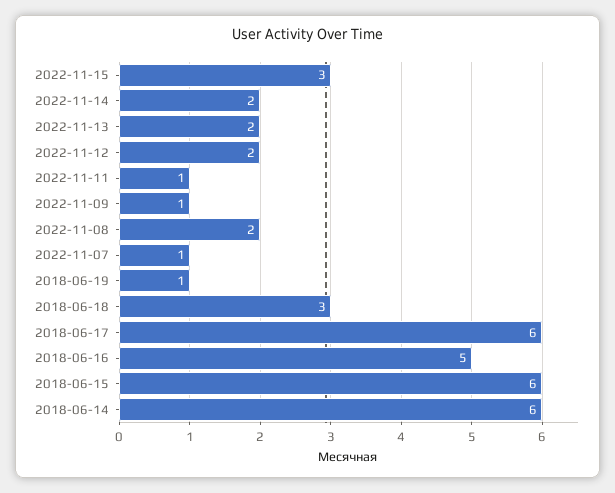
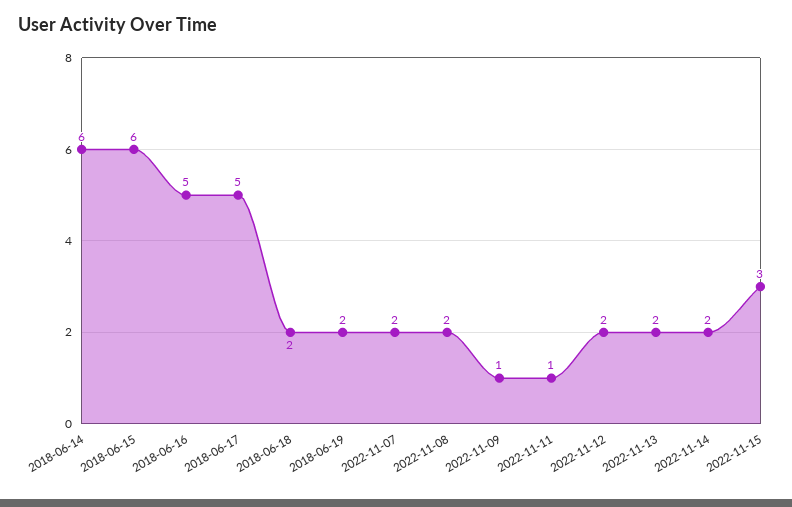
  {
    "2022-11-15": 3,
    "2022-11-14": 2,
    "2022-11-13": 2,
    "2022-11-12": 2,
    "2022-11-11": 1,
    "2022-11-09": 1,
    "2022-11-08": 2,
-   "2022-11-07": 1,
+   "2022-11-07": 2,
-   "2018-06-19": 1,
+   "2018-06-19": 2,
-   "2018-06-18": 3,
+   "2018-06-18": 2,
-   "2018-06-17": 6,
+   "2018-06-17": 5,
    "2018-06-16": 5,
    "2018-06-15": 6,
    "2018-06-14": 6
  }

